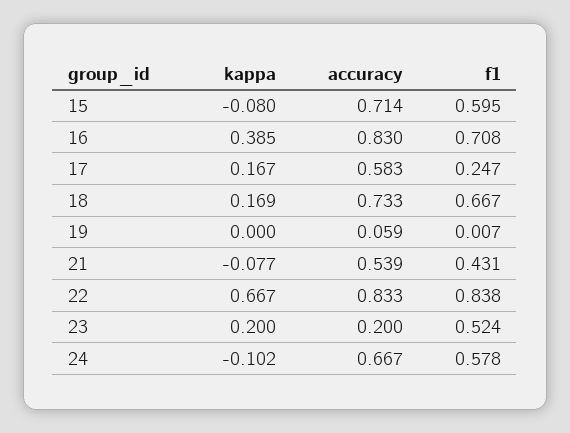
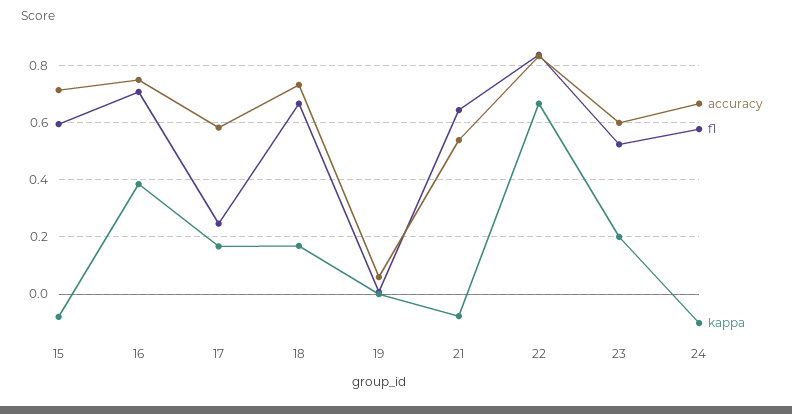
  {
    "kappa": {
      "15": -0.08,
      "16": 0.385,
      "17": 0.167,
      "18": 0.169,
      "19": 0,
      "21": -0.077,
      "22": 0.667,
      "23": 0.2,
      "24": -0.102
    },
    "accuracy": {
      "15": 0.714,
-     "16": 0.83,
+     "16": 0.75,
      "17": 0.583,
      "18": 0.733,
      "19": 0.059,
      "21": 0.539,
      "22": 0.833,
-     "23": 0.2,
+     "23": 0.6,
      "24": 0.667
    },
    "f1": {
      "15": 0.595,
      "16": 0.708,
      "17": 0.247,
      "18": 0.667,
      "19": 0.007,
-     "21": 0.431,
+     "21": 0.65,
      "22": 0.838,
      "23": 0.524,
      "24": 0.578
    }
  }

